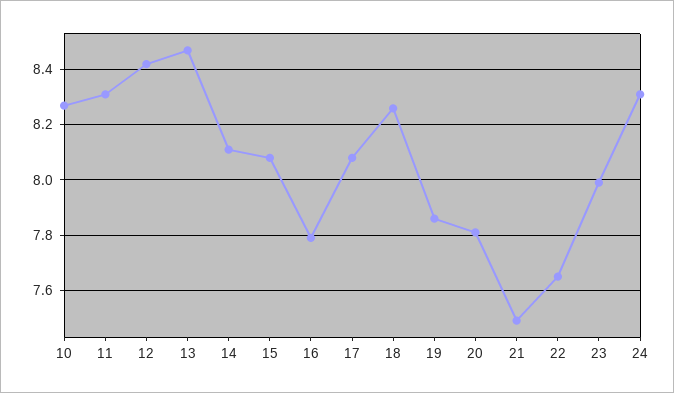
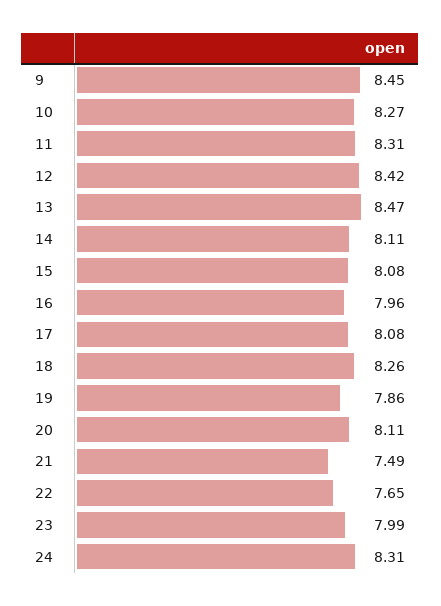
  {
    "10": 8.27,
    "11": 8.31,
    "12": 8.42,
    "13": 8.47,
    "14": 8.11,
    "15": 8.08,
-   "16": 7.8,
+   "16": 7.96,
    "17": 8.08,
    "18": 8.26,
    "19": 7.86,
-   "20": 7.8,
+   "20": 8.11,
    "21": 7.49,
    "22": 7.65,
    "23": 7.99,
-   "24": 8.31
+   "24": 8.31,
+   "9": 8.45
  }

